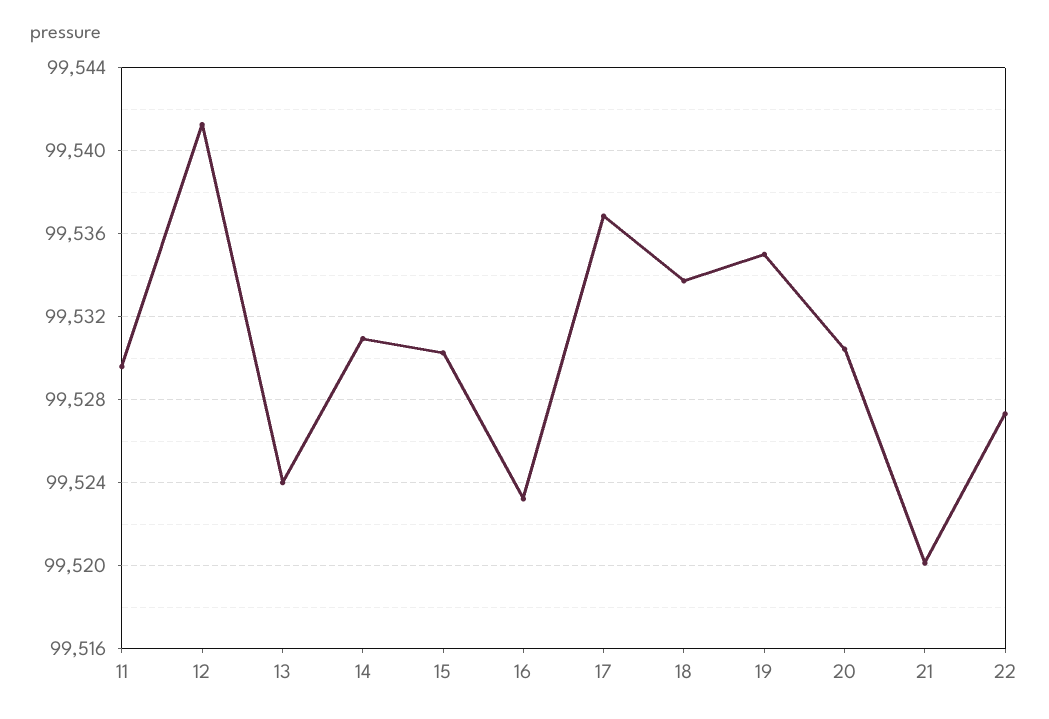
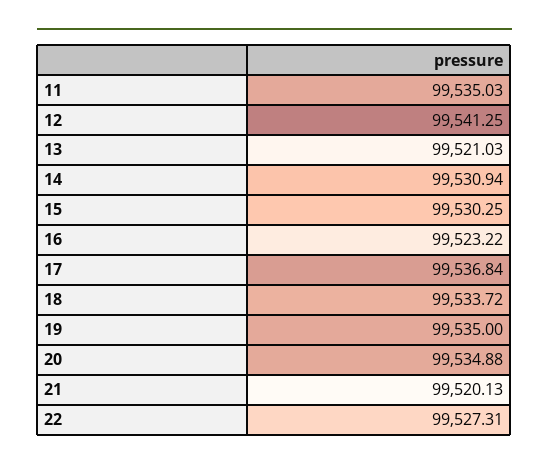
  {
-   "11": 99529.5,
+   "11": 99535.03,
    "12": 99541.25,
-   "13": 99524,
+   "13": 99521.03,
    "14": 99530.94,
    "15": 99530.25,
    "16": 99523.22,
    "17": 99536.84,
    "18": 99533.72,
    "19": 99535,
-   "20": 99530.5,
+   "20": 99534.88,
    "21": 99520.13,
    "22": 99527.31
  }

